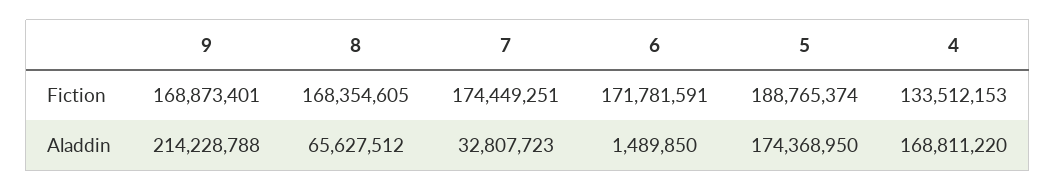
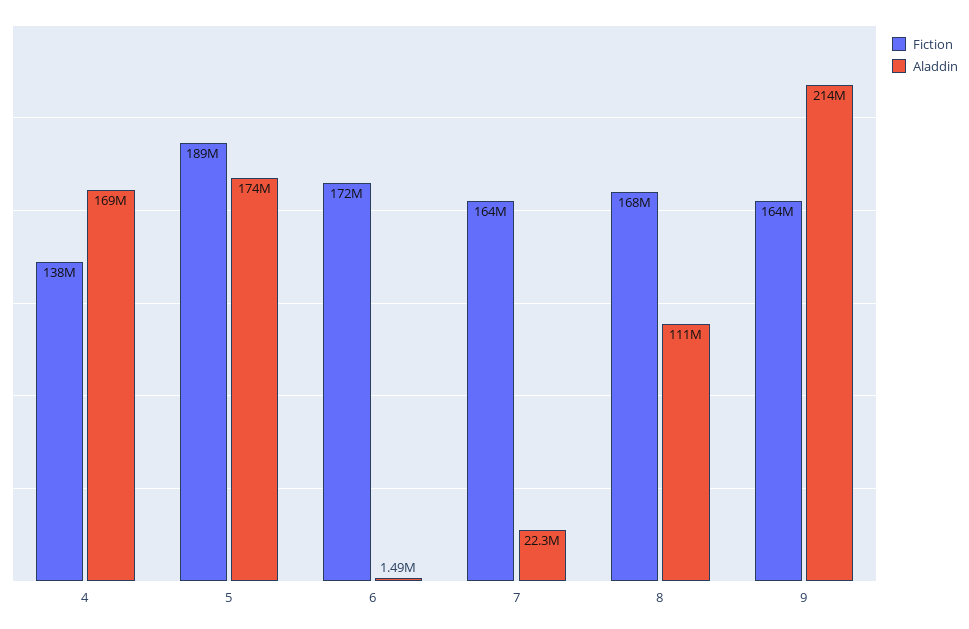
  {
    "Fiction": {
-     "9": 168873401,
+     "9": 164000000,
      "8": 168354605,
-     "7": 174449251,
+     "7": 164000000,
      "6": 171781591,
      "5": 188765374,
-     "4": 133512153
+     "4": 138000000
    },
    "Aladdin": {
      "9": 214228788,
-     "8": 65627512,
+     "8": 111000000,
-     "7": 32807723,
+     "7": 22300000,
      "6": 1489850,
      "5": 174368950,
      "4": 168811220
    }
  }

